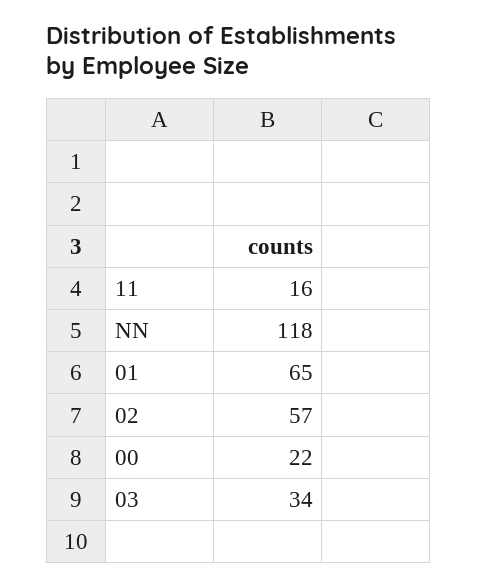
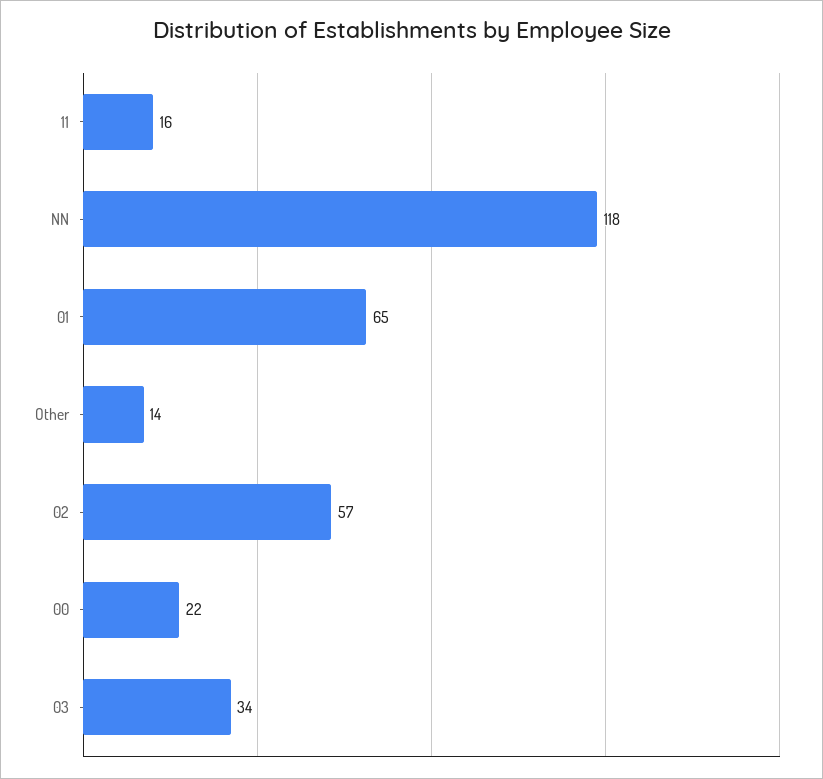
  {
    "11": 16,
    "NN": 118,
    "01": 65,
    "02": 57,
    "00": 22,
-   "03": 34
+   "03": 34,
+   "Other": 14
  }

